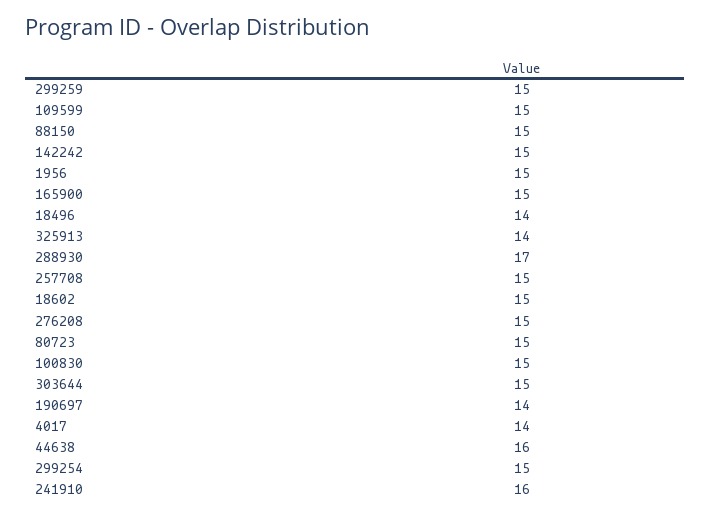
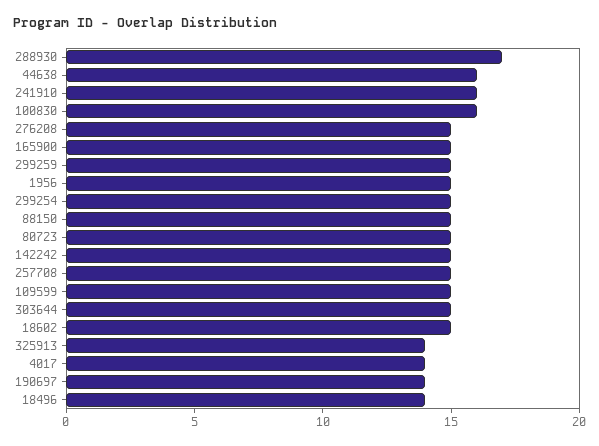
  {
    "299259": 15,
    "109599": 15,
    "88150": 15,
    "142242": 15,
    "1956": 15,
    "165900": 15,
    "18496": 14,
    "325913": 14,
    "288930": 17,
    "257708": 15,
    "18602": 15,
    "276208": 15,
    "80723": 15,
-   "100830": 15,
+   "100830": 16,
    "303644": 15,
    "190697": 14,
    "4017": 14,
    "44638": 16,
    "299254": 15,
    "241910": 16
  }

